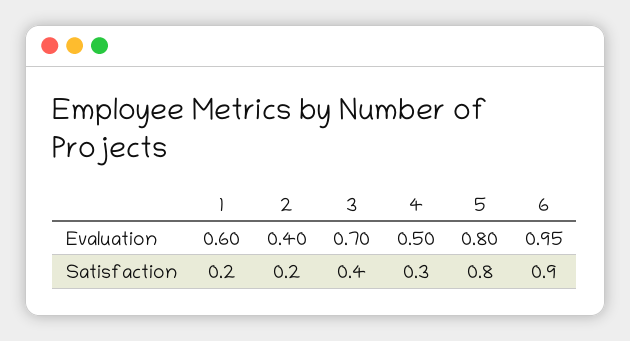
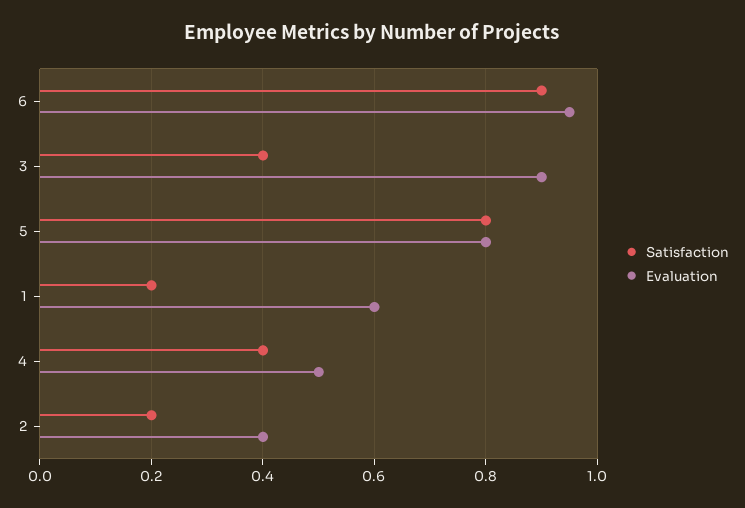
  {
    "Evaluation": {
      "1": 0.6,
      "2": 0.4,
-     "3": 0.7,
+     "3": 0.9,
      "4": 0.5,
      "5": 0.8,
      "6": 0.95
    },
    "Satisfaction": {
      "1": 0.2,
      "2": 0.2,
      "3": 0.4,
-     "4": 0.3,
+     "4": 0.4,
      "5": 0.8,
      "6": 0.9
    }
  }

